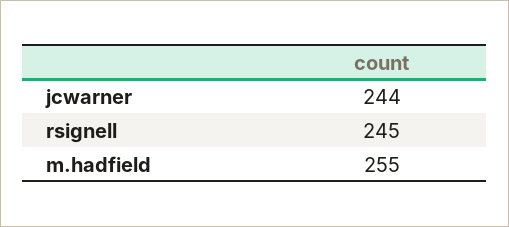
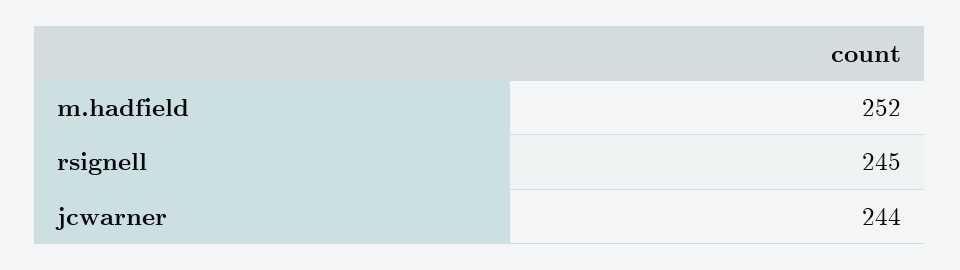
  {
    "jcwarner": 244,
    "rsignell": 245,
-   "m.hadfield": 255
+   "m.hadfield": 252
  }

